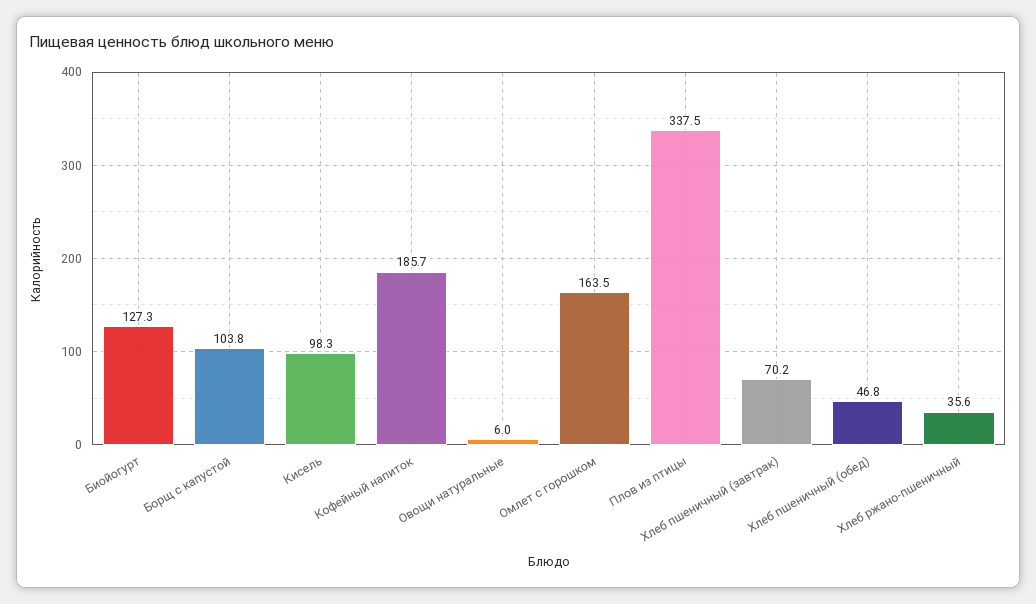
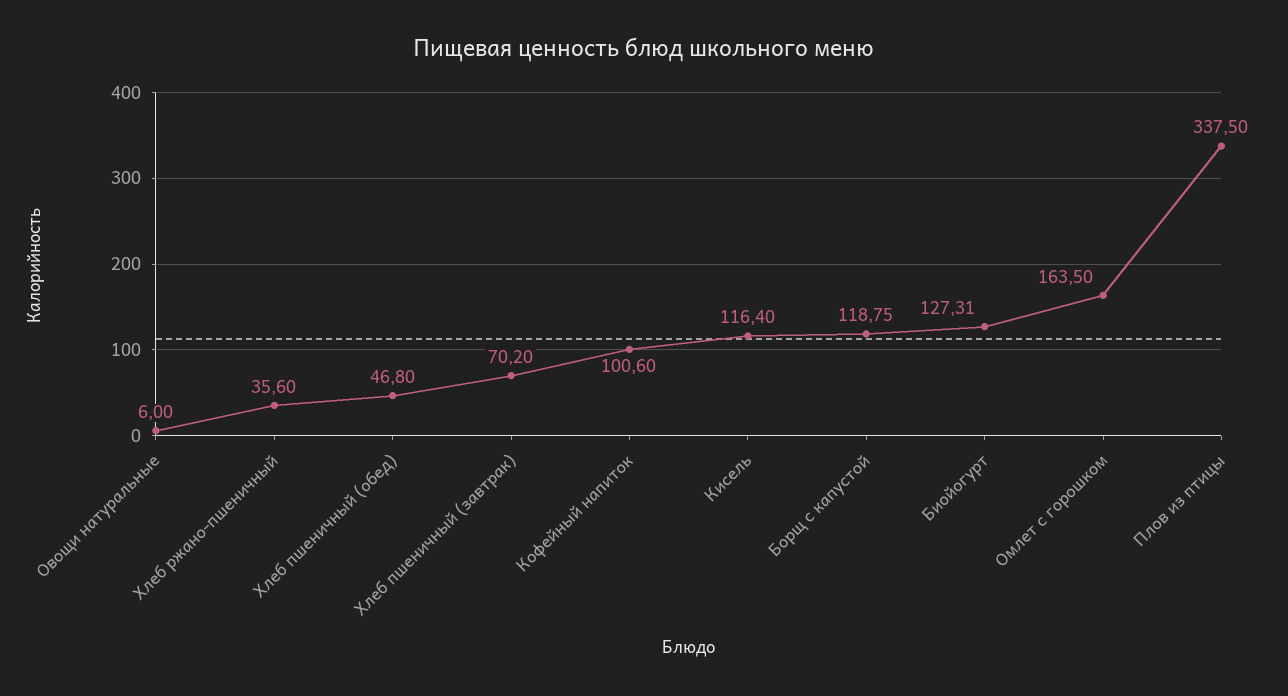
  {
    "Биойогурт": 127.31,
-   "Борщ с капустой": 103.8,
+   "Борщ с капустой": 118.75,
-   "Кисель": 98.3,
+   "Кисель": 116.4,
-   "Кофейный напиток": 185.7,
+   "Кофейный напиток": 100.6,
    "Овощи натуральные": 6,
    "Омлет с горошком": 163.5,
    "Плов из птицы": 337.5,
    "Хлеб пшеничный (завтрак)": 70.2,
    "Хлеб пшеничный (обед)": 46.8,
    "Хлеб ржано-пшеничный": 35.6
  }

